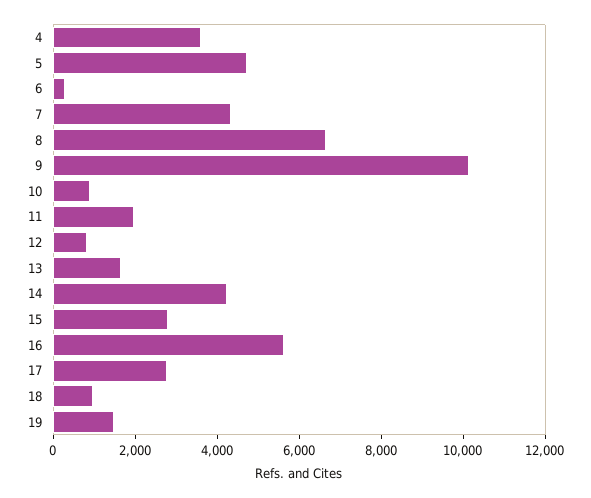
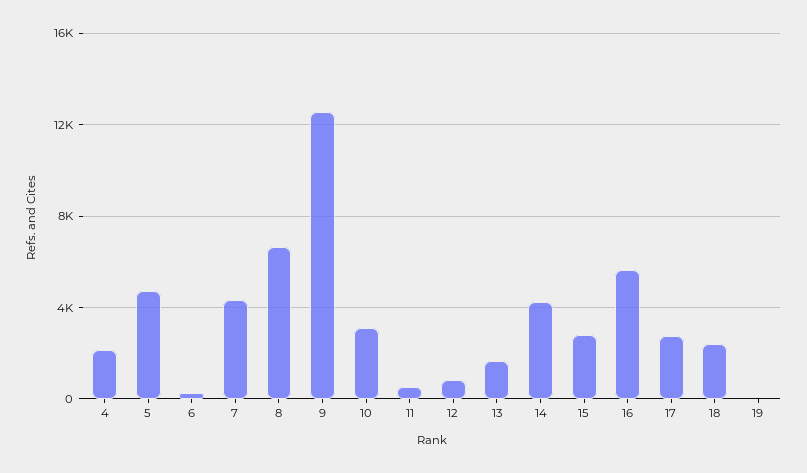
  {
-   "4": 3500,
+   "4": 2000,
    "5": 4500,
    "6": 500,
    "7": 4500,
    "8": 6500,
-   "9": 10000,
+   "9": 12500,
-   "10": 1000,
+   "10": 3000,
-   "11": 2000,
+   "11": 500,
    "12": 1000,
    "13": 1500,
    "14": 4000,
    "15": 3000,
    "16": 5500,
    "17": 3000,
-   "18": 1000,
+   "18": 2500,
-   "19": 1500
+   "19": 0
  }

